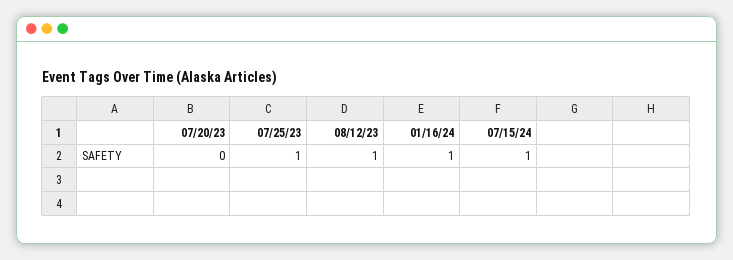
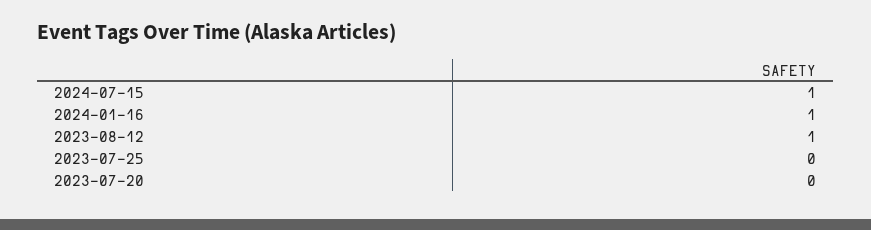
  {
    "07/20/23": 0,
-   "07/25/23": 1,
+   "07/25/23": 0,
    "08/12/23": 1,
    "01/16/24": 1,
    "07/15/24": 1
  }

